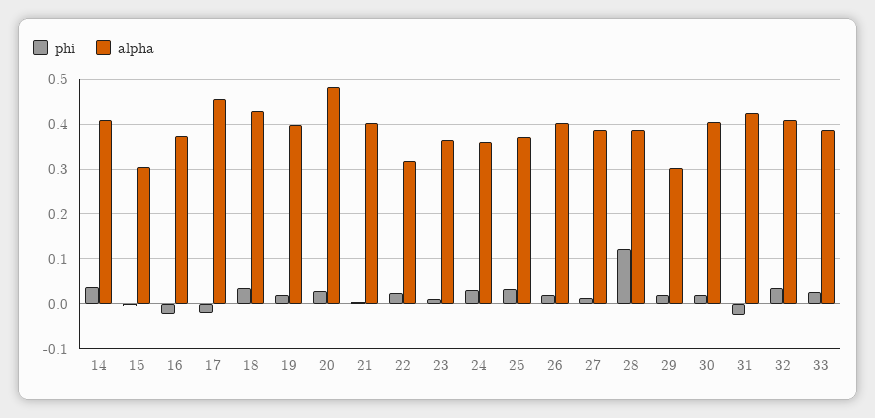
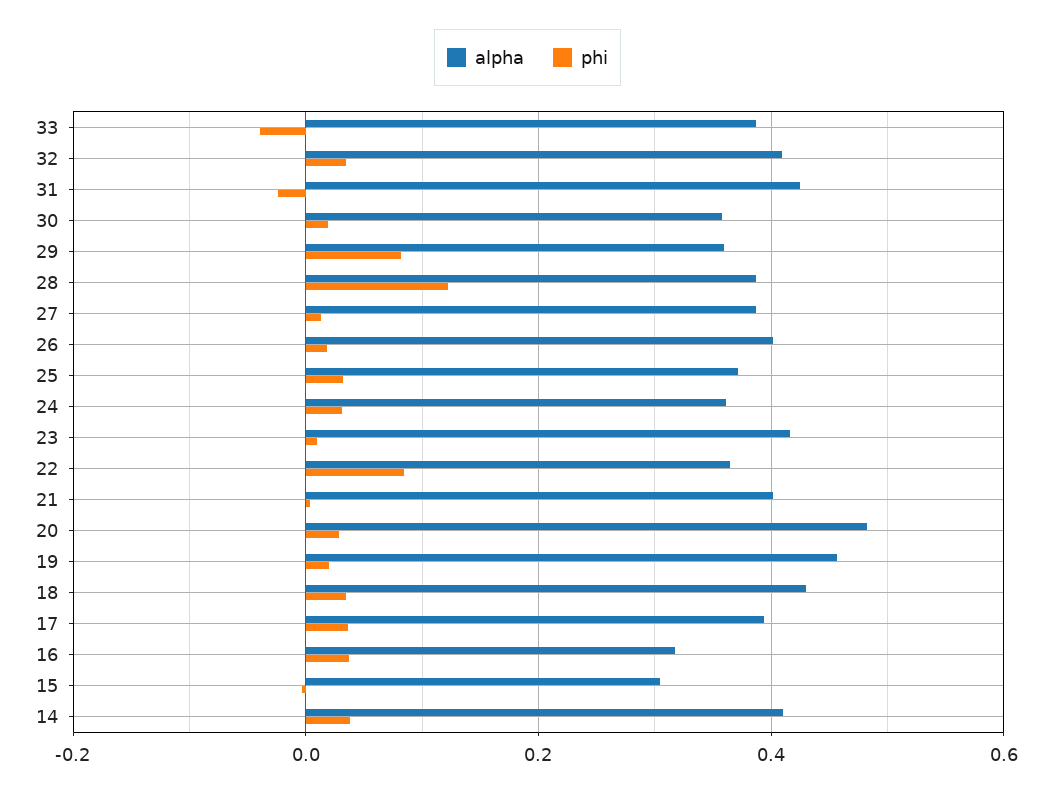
  {
    "phi": {
      "14": 0.04,
      "15": 0,
-     "16": -0.02,
+     "16": 0.04,
-     "17": -0.02,
+     "17": 0.04,
      "18": 0.04,
      "19": 0.02,
      "20": 0.02,
      "21": 0,
-     "22": 0.02,
+     "22": 0.08,
      "23": 0,
      "24": 0.04,
      "25": 0.04,
      "26": 0.02,
      "27": 0.02,
      "28": 0.12,
-     "29": 0.02,
+     "29": 0.08,
      "30": 0.02,
      "31": -0.02,
      "32": 0.04,
-     "33": 0.02
+     "33": -0.04
    },
    "alpha": {
      "14": 0.4,
      "15": 0.3,
-     "16": 0.38,
+     "16": 0.32,
-     "17": 0.46,
+     "17": 0.4,
      "18": 0.42,
-     "19": 0.4,
+     "19": 0.46,
      "20": 0.48,
      "21": 0.4,
-     "22": 0.32,
+     "22": 0.36,
-     "23": 0.36,
+     "23": 0.42,
      "24": 0.36,
      "25": 0.38,
      "26": 0.4,
      "27": 0.38,
      "28": 0.38,
-     "29": 0.3,
+     "29": 0.36,
-     "30": 0.4,
+     "30": 0.36,
      "31": 0.42,
      "32": 0.4,
      "33": 0.38
    }
  }

